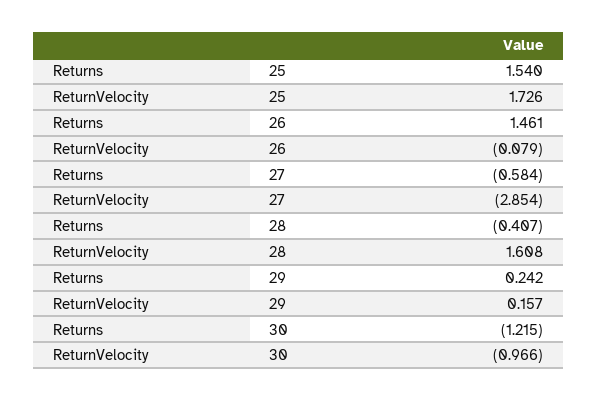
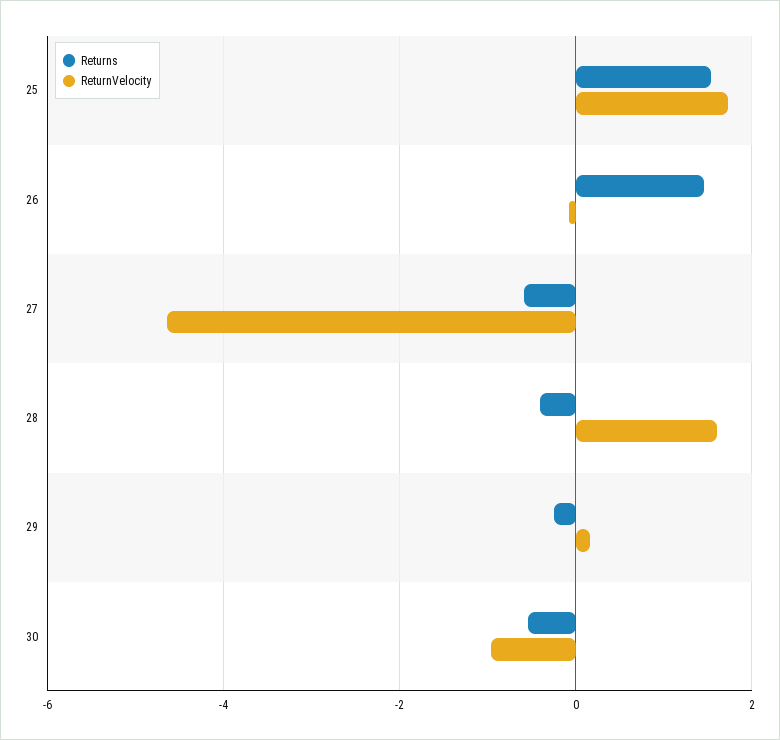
  {
    "Returns": {
      "25": 1.54,
      "26": 1.461,
      "27": -0.584,
      "28": -0.407,
-     "29": 0.242,
+     "29": -0.2,
-     "30": -1.215
+     "30": -0.6
    },
    "ReturnVelocity": {
      "25": 1.726,
      "26": -0.079,
-     "27": -2.854,
+     "27": -4.6,
      "28": 1.608,
      "29": 0.157,
      "30": -0.966
    }
  }

